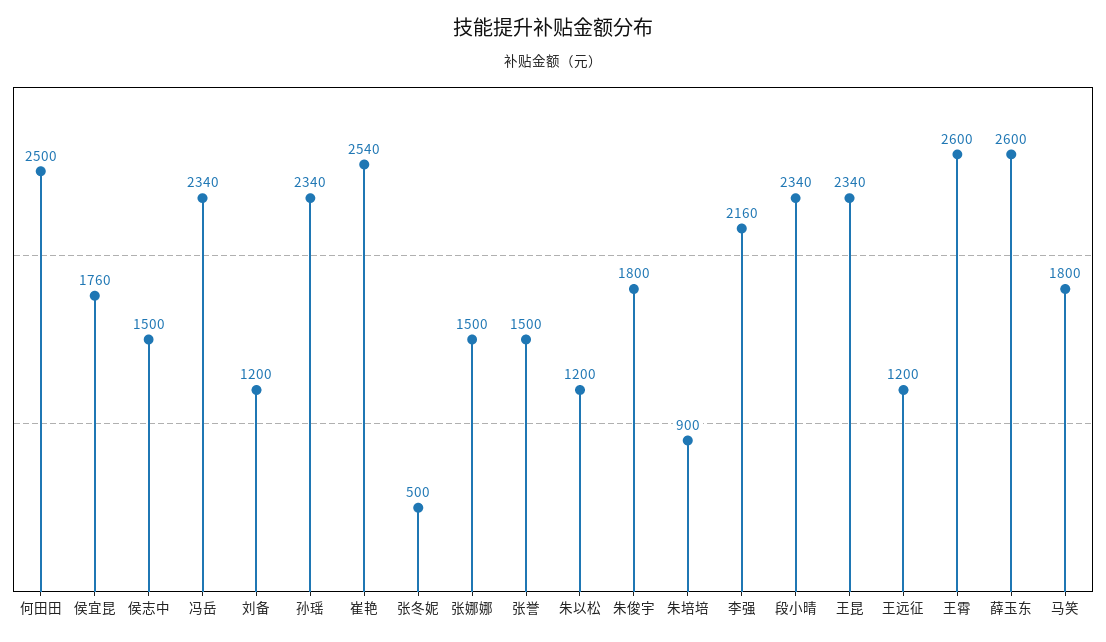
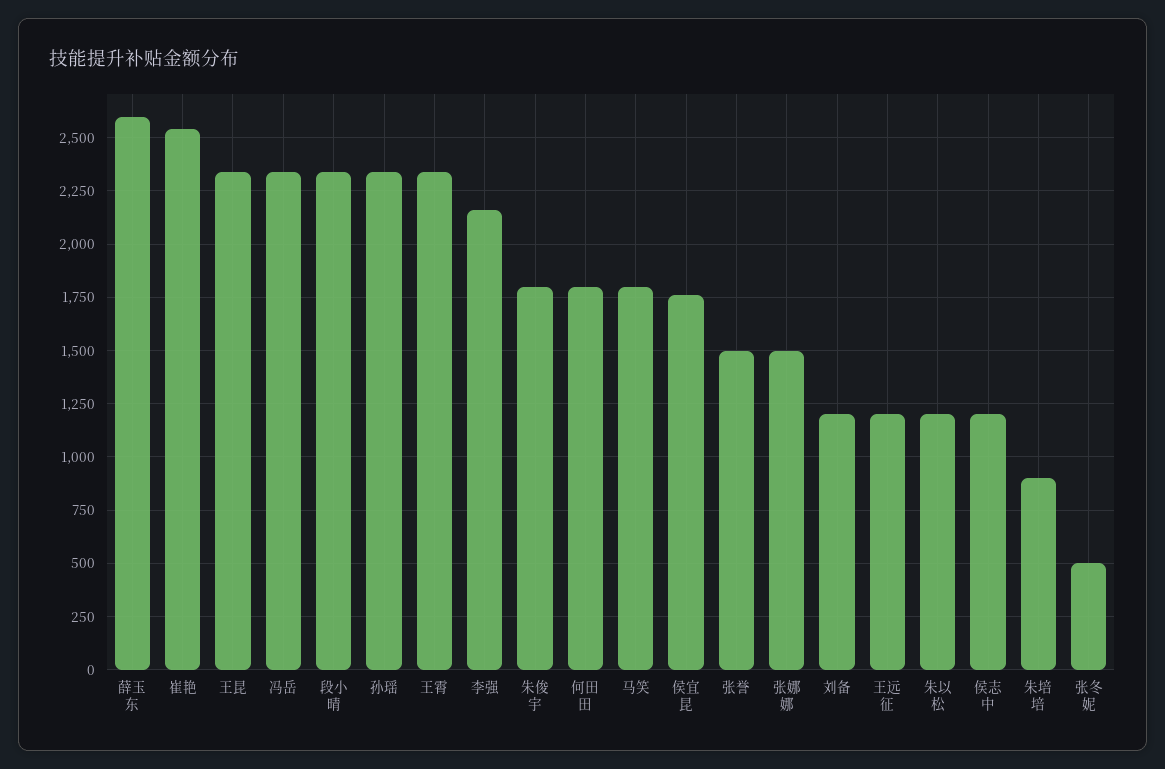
  {
-   "何田田": 2500,
+   "何田田": 1800,
    "侯宜昆": 1760,
-   "侯志中": 1500,
+   "侯志中": 1200,
    "冯岳": 2340,
    "刘备": 1200,
    "孙瑶": 2340,
    "崔艳": 2540,
    "张冬妮": 500,
    "张娜娜": 1500,
    "张誉": 1500,
    "朱以松": 1200,
    "朱俊宇": 1800,
    "朱培培": 900,
    "李强": 2160,
    "段小晴": 2340,
    "王昆": 2340,
    "王远征": 1200,
-   "王霄": 2600,
+   "王霄": 2350,
    "薛玉东": 2600,
    "马笑": 1800
  }

